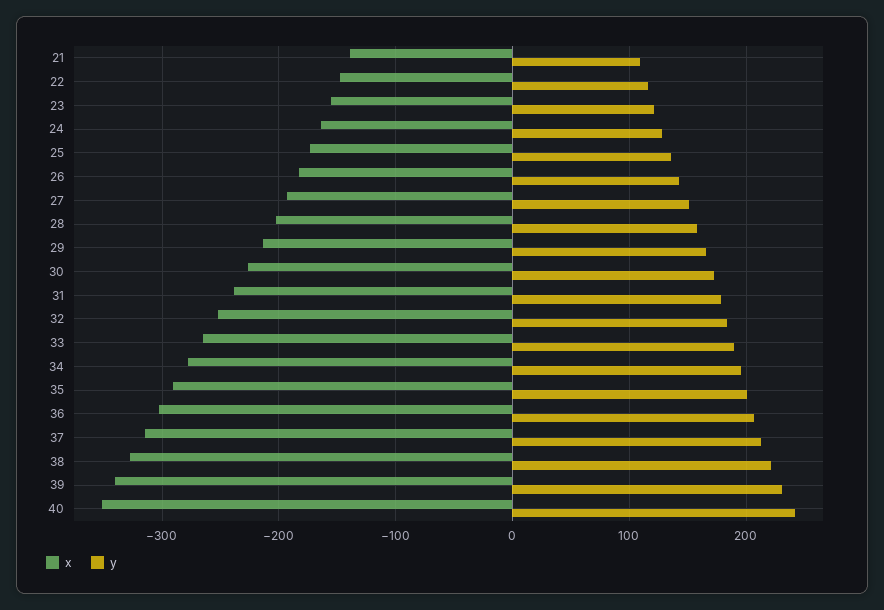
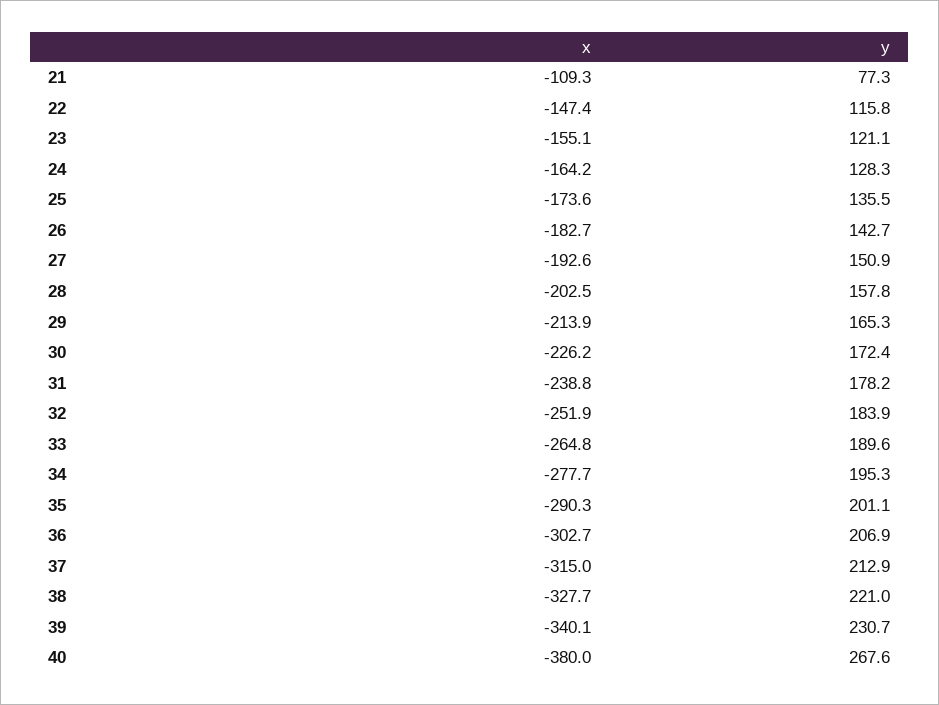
  {
    "x": {
-     "21": -140,
+     "21": -109.3,
      "22": -147.4,
      "23": -155.1,
      "24": -164.2,
      "25": -173.6,
      "26": -182.7,
      "27": -192.6,
      "28": -202.5,
      "29": -213.9,
      "30": -226.2,
      "31": -238.8,
      "32": -251.9,
      "33": -264.8,
      "34": -277.7,
      "35": -290.3,
      "36": -302.7,
      "37": -315,
      "38": -327.7,
      "39": -340.1,
-     "40": -350
+     "40": -380
    },
    "y": {
-     "21": 110,
+     "21": 77.3,
      "22": 115.8,
      "23": 121.1,
      "24": 128.3,
      "25": 135.5,
      "26": 142.7,
      "27": 150.9,
      "28": 157.8,
      "29": 165.3,
      "30": 172.4,
      "31": 178.2,
      "32": 183.9,
      "33": 189.6,
      "34": 195.3,
      "35": 201.1,
      "36": 206.9,
      "37": 212.9,
      "38": 221,
      "39": 230.7,
-     "40": 240
+     "40": 267.6
    }
  }

